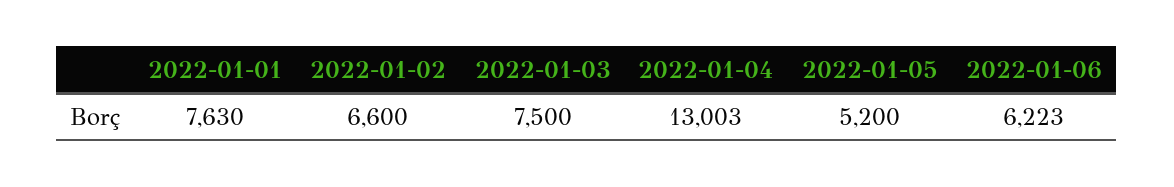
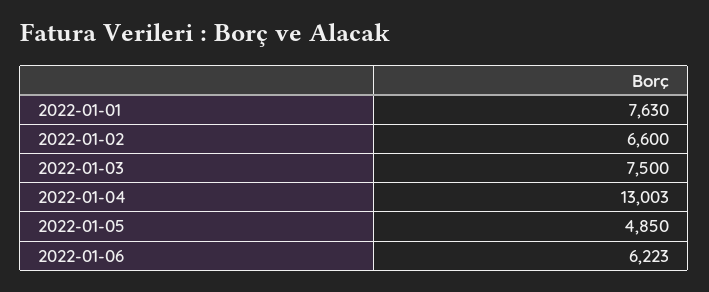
  {
    "2022-01-01": 7630,
    "2022-01-02": 6600,
    "2022-01-03": 7500,
    "2022-01-04": 13003,
-   "2022-01-05": 5200,
+   "2022-01-05": 4850,
    "2022-01-06": 6223
  }

